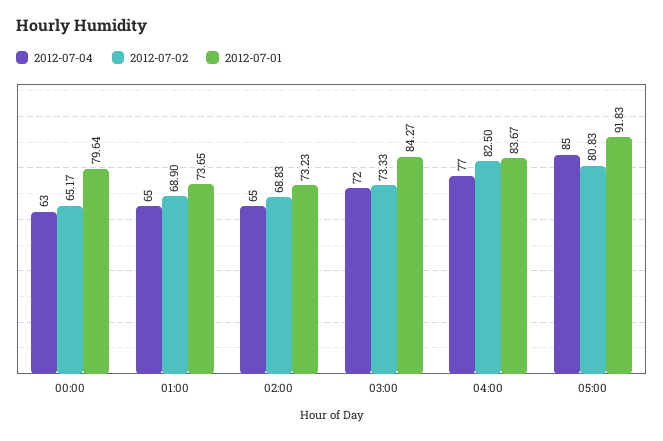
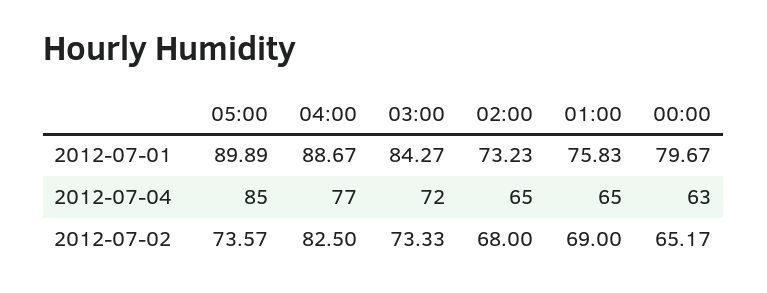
  {
    "2012-07-04": {
      "00:00": 63,
      "01:00": 65,
      "02:00": 65,
      "03:00": 72,
      "04:00": 77,
      "05:00": 85
    },
    "2012-07-02": {
      "00:00": 65.17,
-     "01:00": 68.9,
+     "01:00": 69,
-     "02:00": 68.83,
+     "02:00": 68,
      "03:00": 73.33,
      "04:00": 82.5,
-     "05:00": 80.83
+     "05:00": 73.57
    },
    "2012-07-01": {
-     "00:00": 79.64,
+     "00:00": 79.67,
-     "01:00": 73.65,
+     "01:00": 75.83,
      "02:00": 73.23,
      "03:00": 84.27,
-     "04:00": 83.67,
+     "04:00": 88.67,
-     "05:00": 91.83
+     "05:00": 89.89
    }
  }

